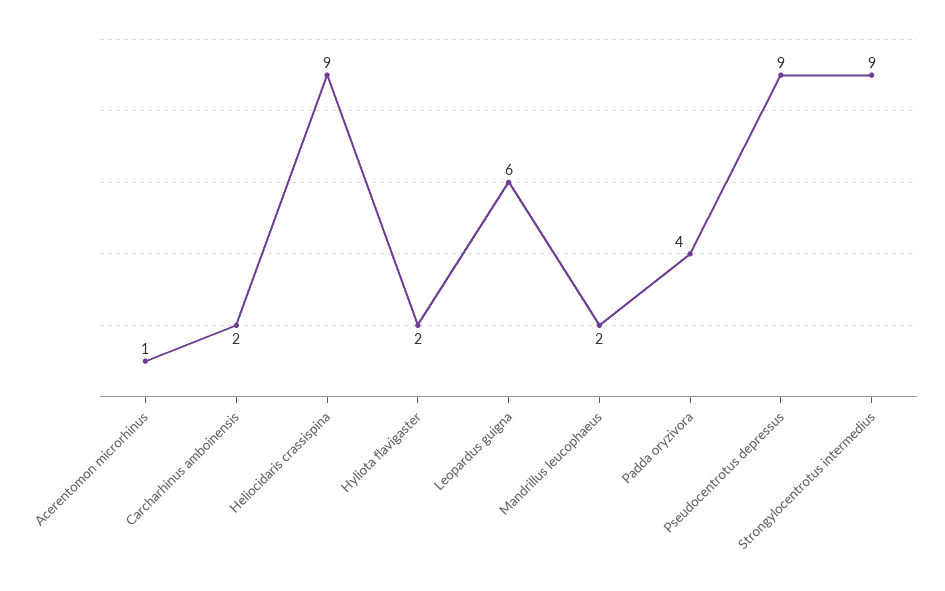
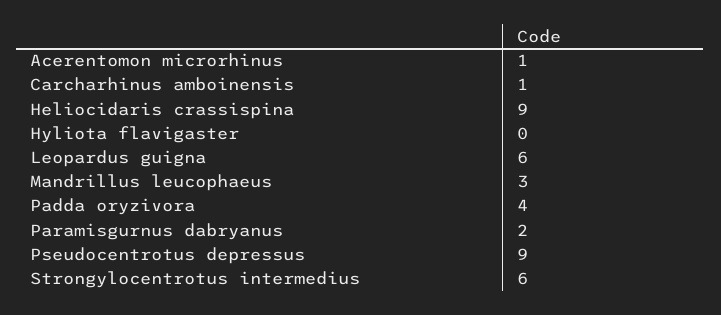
  {
    "Acerentomon microrhinus": 1,
-   "Carcharhinus amboinensis": 2,
+   "Carcharhinus amboinensis": 1,
    "Heliocidaris crassispina": 9,
-   "Hyliota flavigaster": 2,
+   "Hyliota flavigaster": 0,
    "Leopardus guigna": 6,
-   "Mandrillus leucophaeus": 2,
+   "Mandrillus leucophaeus": 3,
    "Padda oryzivora": 4,
    "Pseudocentrotus depressus": 9,
-   "Strongylocentrotus intermedius": 9
+   "Strongylocentrotus intermedius": 6,
+   "Paramisgurnus dabryanus": 2
  }

